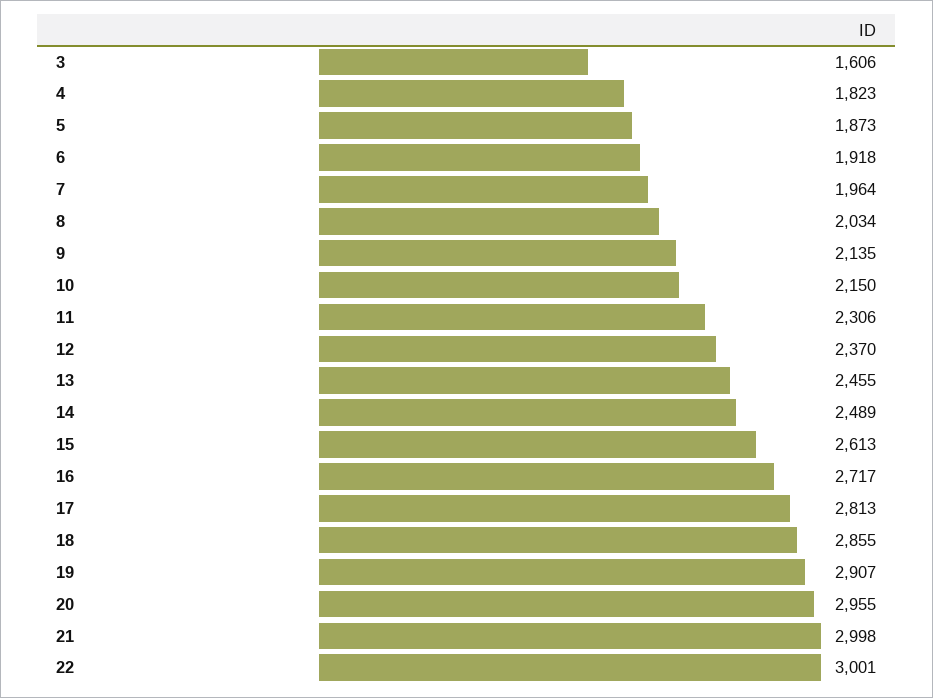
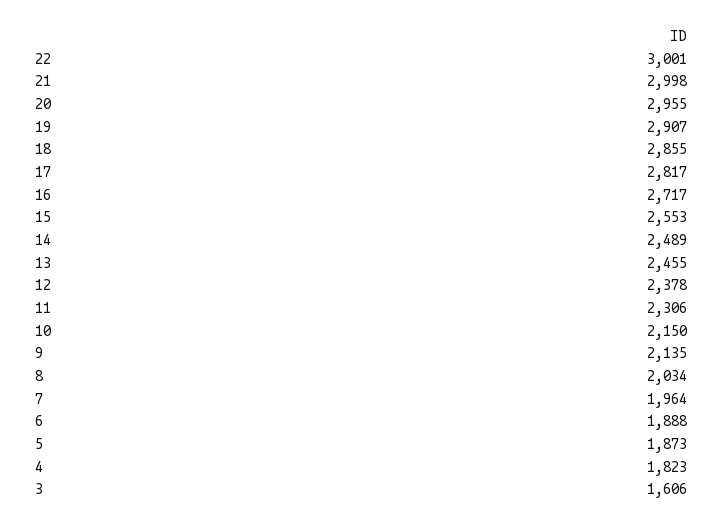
  {
    "3": 1606,
    "4": 1823,
    "5": 1873,
-   "6": 1918,
+   "6": 1888,
    "7": 1964,
    "8": 2034,
    "9": 2135,
    "10": 2150,
    "11": 2306,
-   "12": 2370,
+   "12": 2378,
    "13": 2455,
    "14": 2489,
-   "15": 2613,
+   "15": 2553,
    "16": 2717,
-   "17": 2813,
+   "17": 2817,
    "18": 2855,
    "19": 2907,
    "20": 2955,
    "21": 2998,
    "22": 3001
  }

